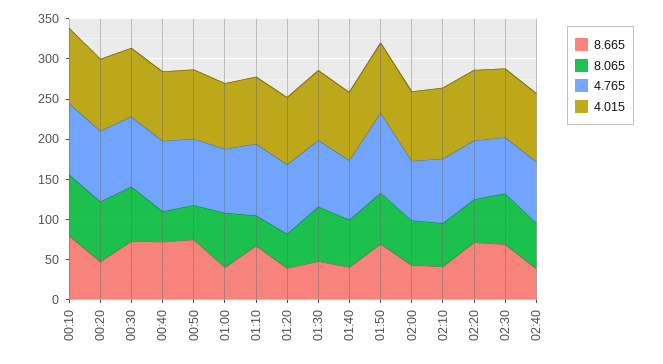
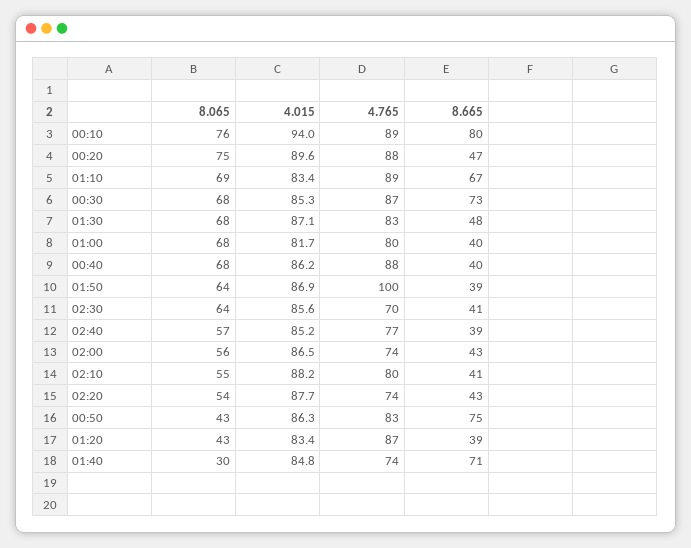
  {
    "8.665": {
      "00:10": 80,
      "00:20": 47,
      "00:30": 73,
-     "00:40": 70,
+     "00:40": 40,
      "00:50": 75,
      "01:00": 40,
      "01:10": 67,
      "01:20": 39,
      "01:30": 48,
-     "01:40": 40,
+     "01:40": 71,
-     "01:50": 70,
+     "01:50": 39,
      "02:00": 43,
      "02:10": 41,
-     "02:20": 70,
+     "02:20": 43,
-     "02:30": 70,
+     "02:30": 41,
      "02:40": 39
    },
    "8.065": {
      "00:10": 76,
      "00:20": 75,
      "00:30": 68,
-     "00:40": 40,
+     "00:40": 68,
      "00:50": 43,
      "01:00": 68,
-     "01:10": 40,
+     "01:10": 69,
      "01:20": 43,
      "01:30": 68,
-     "01:40": 60,
+     "01:40": 30,
      "01:50": 64,
      "02:00": 56,
      "02:10": 55,
      "02:20": 54,
      "02:30": 64,
      "02:40": 57
    },
    "4.765": {
      "00:10": 89,
      "00:20": 88,
      "00:30": 87,
      "00:40": 88,
      "00:50": 83,
      "01:00": 80,
      "01:10": 89,
      "01:20": 87,
      "01:30": 83,
      "01:40": 74,
      "01:50": 100,
      "02:00": 74,
      "02:10": 80,
      "02:20": 74,
      "02:30": 70,
      "02:40": 77
    },
    "4.015": {
      "00:10": 94,
      "00:20": 89.6,
      "00:30": 85.3,
      "00:40": 86.2,
      "00:50": 86.3,
      "01:00": 81.7,
      "01:10": 83.4,
      "01:20": 83.4,
      "01:30": 87.1,
      "01:40": 84.8,
      "01:50": 86.9,
      "02:00": 86.5,
      "02:10": 88.2,
      "02:20": 87.7,
      "02:30": 85.6,
      "02:40": 85.2
    }
  }

